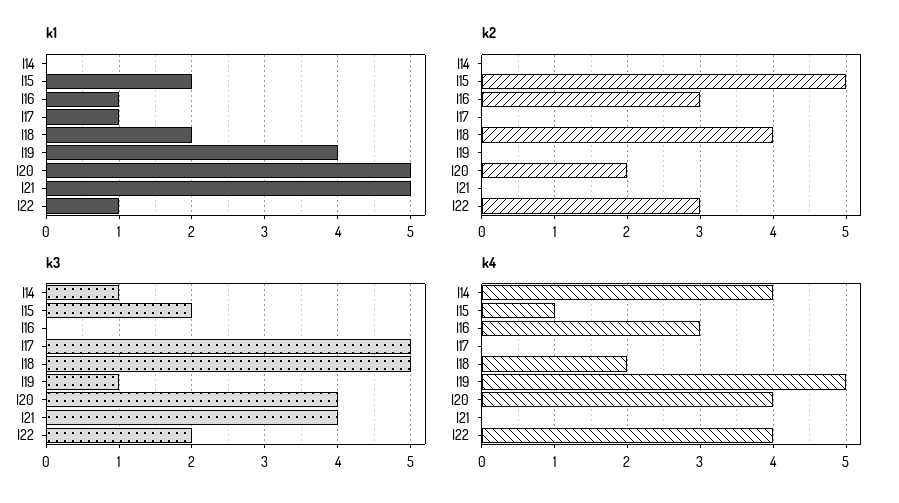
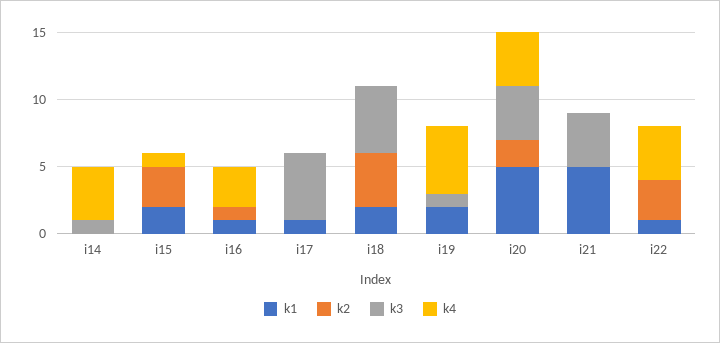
  {
    "k1": {
      "I14": 0,
      "I15": 2,
      "I16": 1,
      "I17": 1,
      "I18": 2,
-     "I19": 4,
+     "I19": 2,
      "I20": 5,
      "I21": 5,
      "I22": 1
    },
    "k2": {
      "I14": 0,
-     "I15": 5,
+     "I15": 3,
-     "I16": 3,
+     "I16": 1,
      "I17": 0,
      "I18": 4,
      "I19": 0,
      "I20": 2,
      "I21": 0,
      "I22": 3
    },
    "k3": {
      "I14": 1,
-     "I15": 2,
+     "I15": 0,
      "I16": 0,
      "I17": 5,
      "I18": 5,
      "I19": 1,
      "I20": 4,
      "I21": 4,
-     "I22": 2
+     "I22": 0
    },
    "k4": {
      "I14": 4,
      "I15": 1,
      "I16": 3,
      "I17": 0,
-     "I18": 2,
+     "I18": 0,
      "I19": 5,
      "I20": 4,
      "I21": 0,
      "I22": 4
    }
  }

